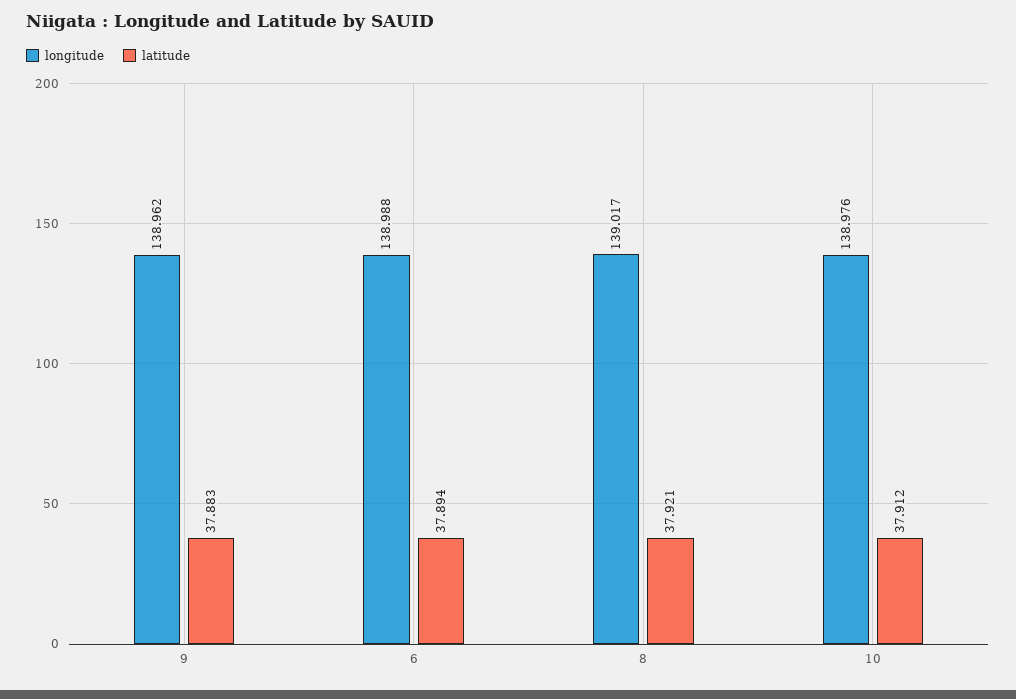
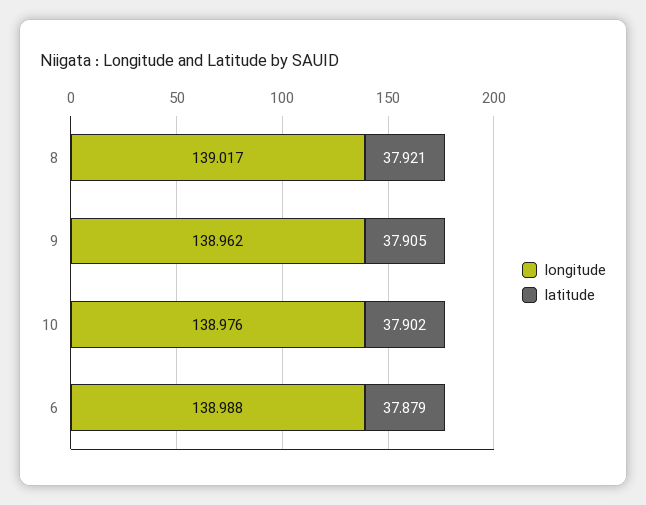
  {
    "longitude": {
      "9": 138.962,
      "6": 138.988,
      "8": 139.017,
      "10": 138.976
    },
    "latitude": {
-     "9": 37.883,
+     "9": 37.905,
-     "6": 37.894,
+     "6": 37.879,
      "8": 37.921,
-     "10": 37.912
+     "10": 37.902
    }
  }

